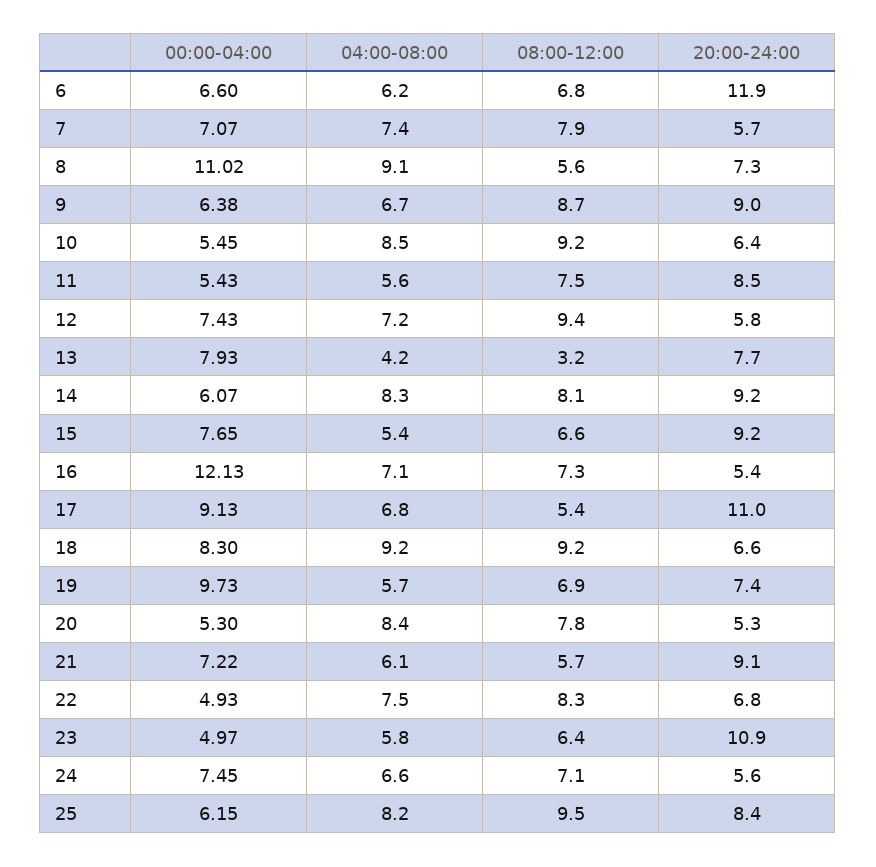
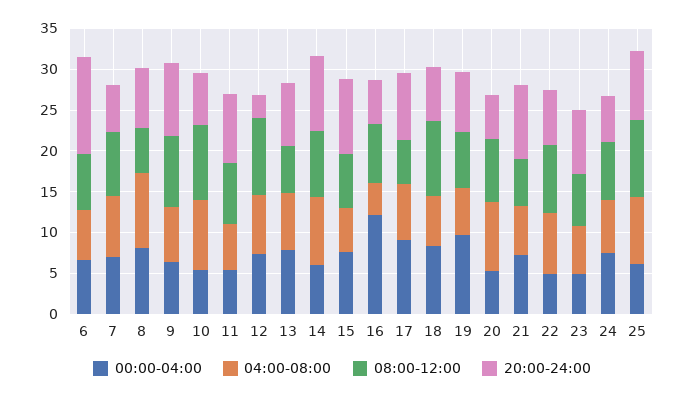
  {
    "00:00-04:00": {
      "6": 6.6,
      "7": 7.07,
-     "8": 11.02,
+     "8": 8,
      "9": 6.38,
      "10": 5.45,
      "11": 5.43,
      "12": 7.43,
      "13": 7.93,
      "14": 6.07,
      "15": 7.65,
      "16": 12.13,
      "17": 9.13,
      "18": 8.3,
      "19": 9.73,
      "20": 5.3,
      "21": 7.22,
      "22": 4.93,
      "23": 4.97,
      "24": 7.45,
      "25": 6.15
    },
    "04:00-08:00": {
      "6": 6.2,
      "7": 7.4,
      "8": 9.1,
      "9": 6.7,
      "10": 8.5,
      "11": 5.6,
      "12": 7.2,
-     "13": 4.2,
+     "13": 7,
      "14": 8.3,
      "15": 5.4,
-     "16": 7.1,
+     "16": 4,
      "17": 6.8,
-     "18": 9.2,
+     "18": 6,
      "19": 5.7,
      "20": 8.4,
      "21": 6.1,
      "22": 7.5,
      "23": 5.8,
      "24": 6.6,
      "25": 8.2
    },
    "08:00-12:00": {
      "6": 6.8,
      "7": 7.9,
      "8": 5.6,
      "9": 8.7,
      "10": 9.2,
      "11": 7.5,
      "12": 9.4,
-     "13": 3.2,
+     "13": 6,
      "14": 8.1,
      "15": 6.6,
      "16": 7.3,
      "17": 5.4,
      "18": 9.2,
      "19": 6.9,
      "20": 7.8,
      "21": 5.7,
      "22": 8.3,
      "23": 6.4,
      "24": 7.1,
      "25": 9.5
    },
    "20:00-24:00": {
      "6": 11.9,
      "7": 5.7,
      "8": 7.3,
      "9": 9,
      "10": 6.4,
      "11": 8.5,
-     "12": 5.8,
+     "12": 3,
      "13": 7.7,
      "14": 9.2,
      "15": 9.2,
      "16": 5.4,
-     "17": 11,
+     "17": 8,
      "18": 6.6,
      "19": 7.4,
      "20": 5.3,
      "21": 9.1,
      "22": 6.8,
-     "23": 10.9,
+     "23": 8,
      "24": 5.6,
      "25": 8.4
    }
  }

